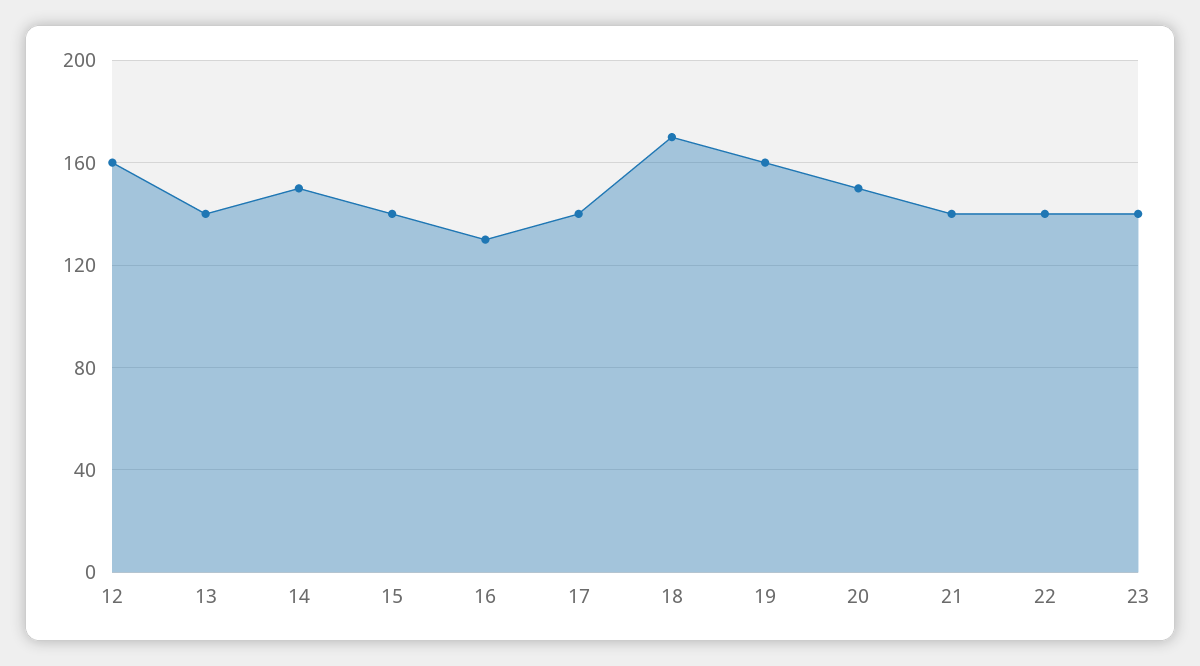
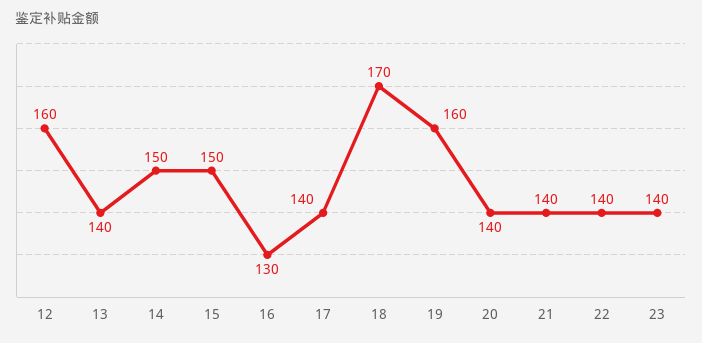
  {
    "12": 160,
    "13": 140,
    "14": 150,
-   "15": 140,
+   "15": 150,
    "16": 130,
    "17": 140,
    "18": 170,
    "19": 160,
-   "20": 150,
+   "20": 140,
    "21": 140,
    "22": 140,
    "23": 140
  }

